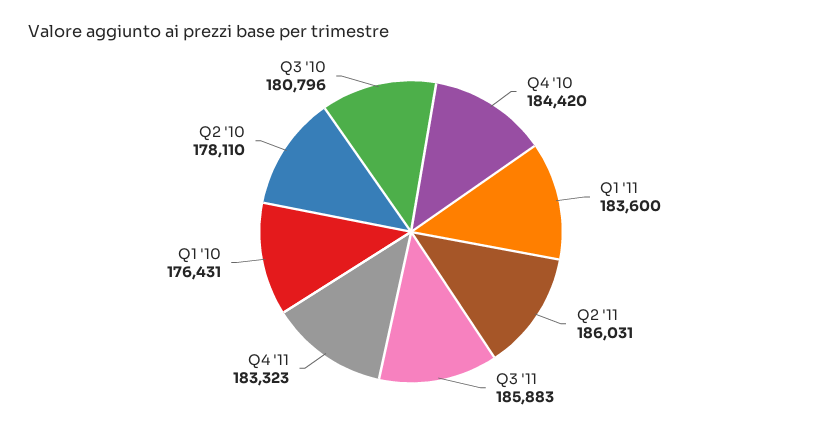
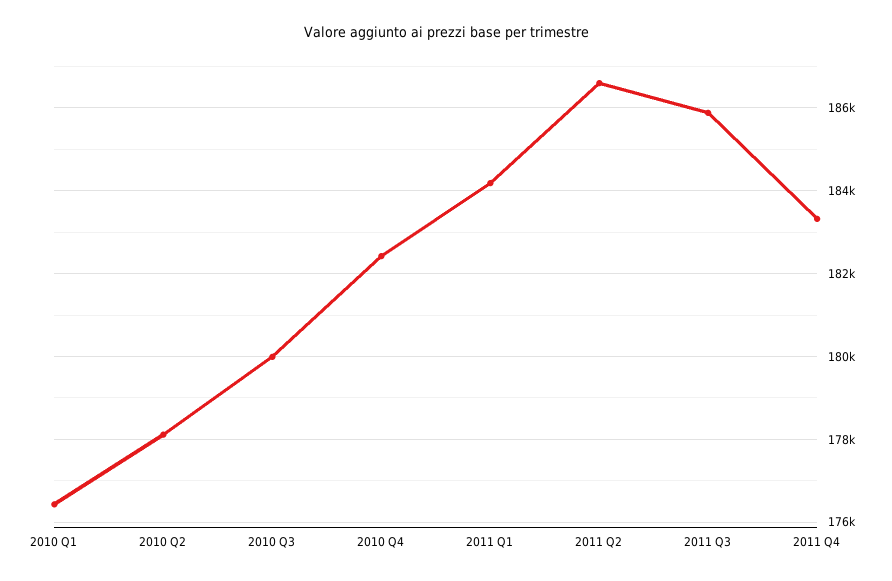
  {
-   "Q4 '10": 184420,
+   "Q4 '10": 182400,
-   "Q1 '11": 183600,
+   "Q1 '11": 184200,
-   "Q2 '11": 186031,
+   "Q2 '11": 186600,
    "Q3 '11": 185883,
    "Q4 '11": 183323,
    "Q1 '10": 176431,
    "Q2 '10": 178110,
-   "Q3 '10": 180796
+   "Q3 '10": 180000
  }

